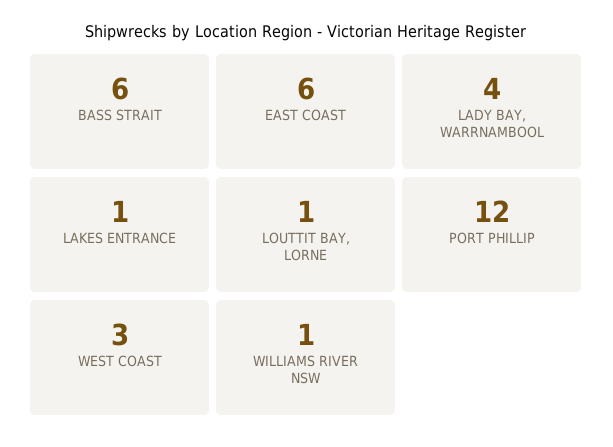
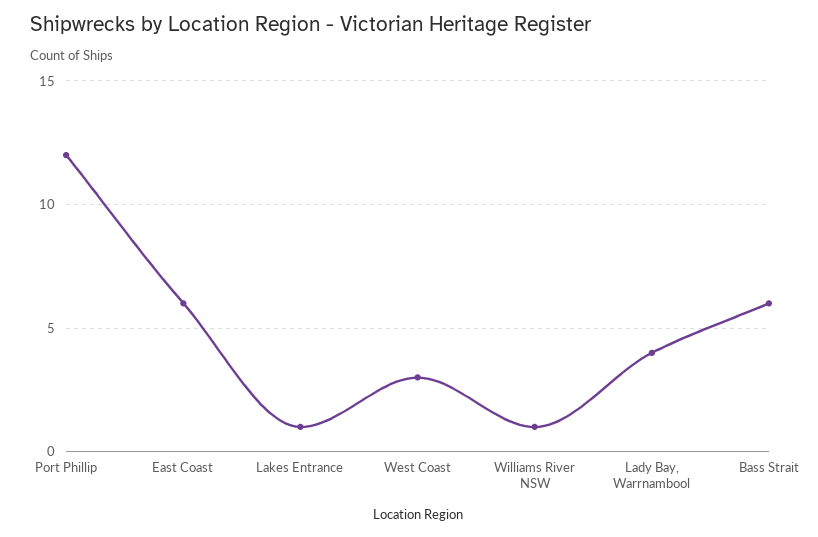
  {
    "BASS STRAIT": 6,
    "EAST COAST": 6,
    "LADY BAY, WARRNAMBOOL": 4,
    "LAKES ENTRANCE": 1,
-   "LOUTTIT BAY, LORNE": 1,
    "PORT PHILLIP": 12,
    "WEST COAST": 3,
    "WILLIAMS RIVER NSW": 1
  }

